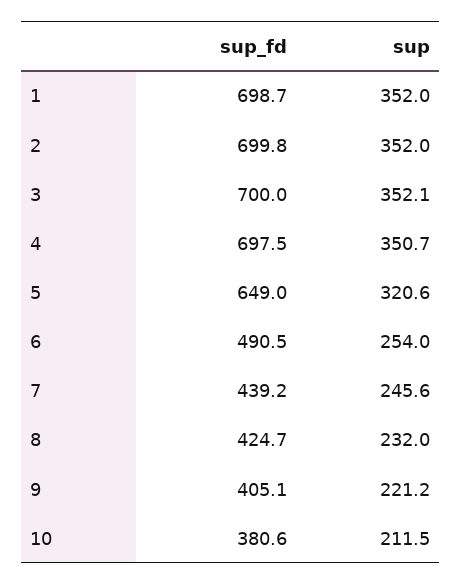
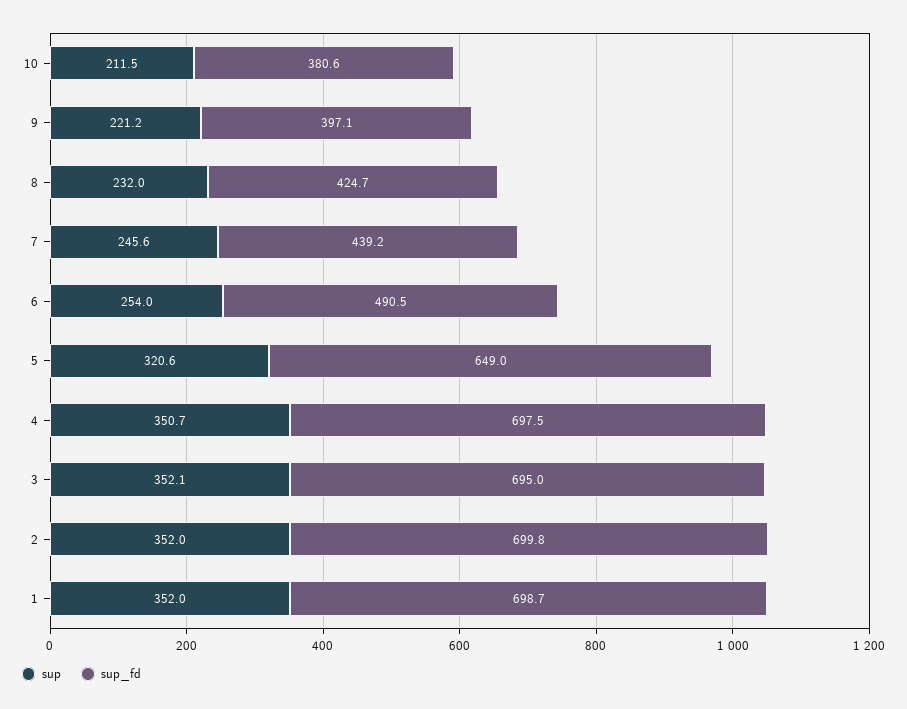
  {
    "sup_fd": {
      "1": 698.7,
      "2": 699.8,
-     "3": 700,
+     "3": 695,
      "4": 697.5,
      "5": 649,
      "6": 490.5,
      "7": 439.2,
      "8": 424.7,
-     "9": 405.1,
+     "9": 397.1,
      "10": 380.6
    },
    "sup": {
      "1": 352,
      "2": 352,
      "3": 352.1,
      "4": 350.7,
      "5": 320.6,
      "6": 254,
      "7": 245.6,
      "8": 232,
      "9": 221.2,
      "10": 211.5
    }
  }

